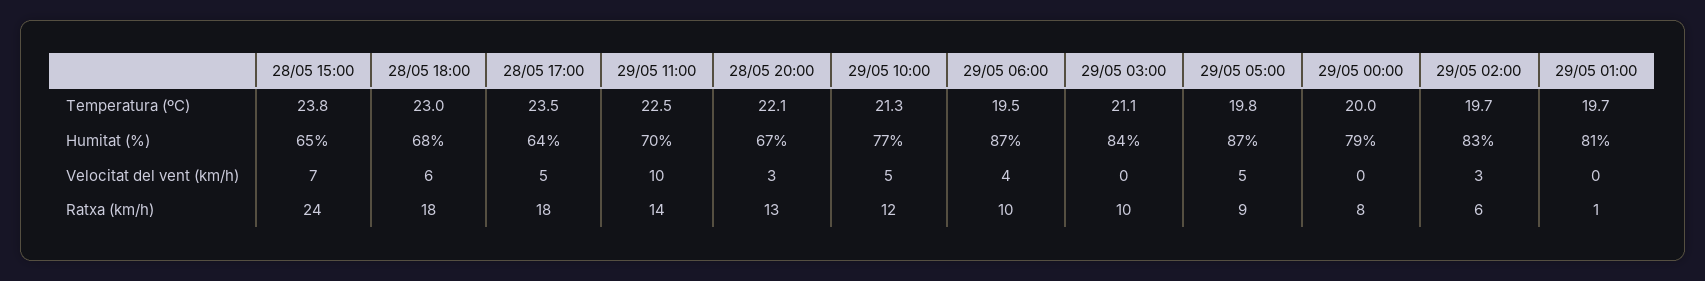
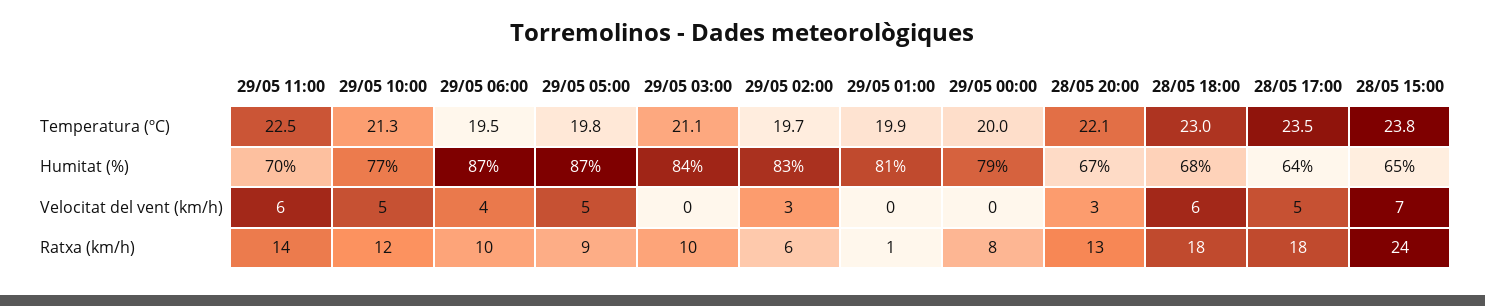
  {
    "28/05 15:00": {
      "Temperatura (ºC)": 23.8,
      "Humitat (%)": 65,
      "Velocitat del vent (km/h)": 7,
      "Ratxa (km/h)": 24
    },
    "28/05 18:00": {
      "Temperatura (ºC)": 23,
      "Humitat (%)": 68,
      "Velocitat del vent (km/h)": 6,
      "Ratxa (km/h)": 18
    },
    "28/05 17:00": {
      "Temperatura (ºC)": 23.5,
      "Humitat (%)": 64,
      "Velocitat del vent (km/h)": 5,
      "Ratxa (km/h)": 18
    },
    "29/05 11:00": {
      "Temperatura (ºC)": 22.5,
      "Humitat (%)": 70,
-     "Velocitat del vent (km/h)": 10,
+     "Velocitat del vent (km/h)": 6,
      "Ratxa (km/h)": 14
    },
    "28/05 20:00": {
      "Temperatura (ºC)": 22.1,
      "Humitat (%)": 67,
      "Velocitat del vent (km/h)": 3,
      "Ratxa (km/h)": 13
    },
    "29/05 10:00": {
      "Temperatura (ºC)": 21.3,
      "Humitat (%)": 77,
      "Velocitat del vent (km/h)": 5,
      "Ratxa (km/h)": 12
    },
    "29/05 06:00": {
      "Temperatura (ºC)": 19.5,
      "Humitat (%)": 87,
      "Velocitat del vent (km/h)": 4,
      "Ratxa (km/h)": 10
    },
    "29/05 03:00": {
      "Temperatura (ºC)": 21.1,
      "Humitat (%)": 84,
      "Velocitat del vent (km/h)": 0,
      "Ratxa (km/h)": 10
    },
    "29/05 05:00": {
      "Temperatura (ºC)": 19.8,
      "Humitat (%)": 87,
      "Velocitat del vent (km/h)": 5,
      "Ratxa (km/h)": 9
    },
    "29/05 00:00": {
      "Temperatura (ºC)": 20,
      "Humitat (%)": 79,
      "Velocitat del vent (km/h)": 0,
      "Ratxa (km/h)": 8
    },
    "29/05 02:00": {
      "Temperatura (ºC)": 19.7,
      "Humitat (%)": 83,
      "Velocitat del vent (km/h)": 3,
      "Ratxa (km/h)": 6
    },
    "29/05 01:00": {
-     "Temperatura (ºC)": 19.7,
+     "Temperatura (ºC)": 19.9,
      "Humitat (%)": 81,
      "Velocitat del vent (km/h)": 0,
      "Ratxa (km/h)": 1
    }
  }

